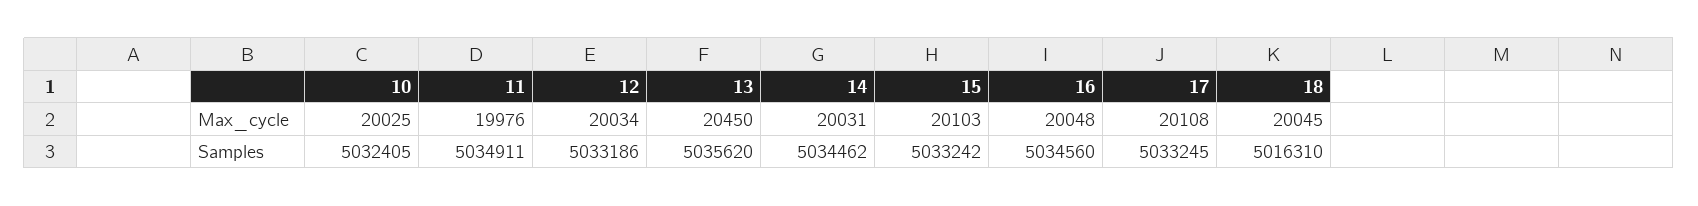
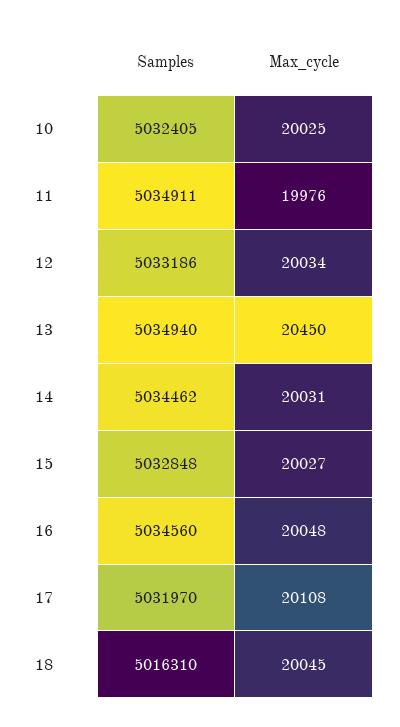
  {
    "10": {
      "Max_cycle": 20025,
      "Samples": 5032405
    },
    "11": {
      "Max_cycle": 19976,
      "Samples": 5034911
    },
    "12": {
      "Max_cycle": 20034,
      "Samples": 5033186
    },
    "13": {
      "Max_cycle": 20450,
-     "Samples": 5035620
+     "Samples": 5034940
    },
    "14": {
      "Max_cycle": 20031,
      "Samples": 5034462
    },
    "15": {
-     "Max_cycle": 20103,
+     "Max_cycle": 20027,
-     "Samples": 5033242
+     "Samples": 5032848
    },
    "16": {
      "Max_cycle": 20048,
      "Samples": 5034560
    },
    "17": {
      "Max_cycle": 20108,
-     "Samples": 5033245
+     "Samples": 5031970
    },
    "18": {
      "Max_cycle": 20045,
      "Samples": 5016310
    }
  }

